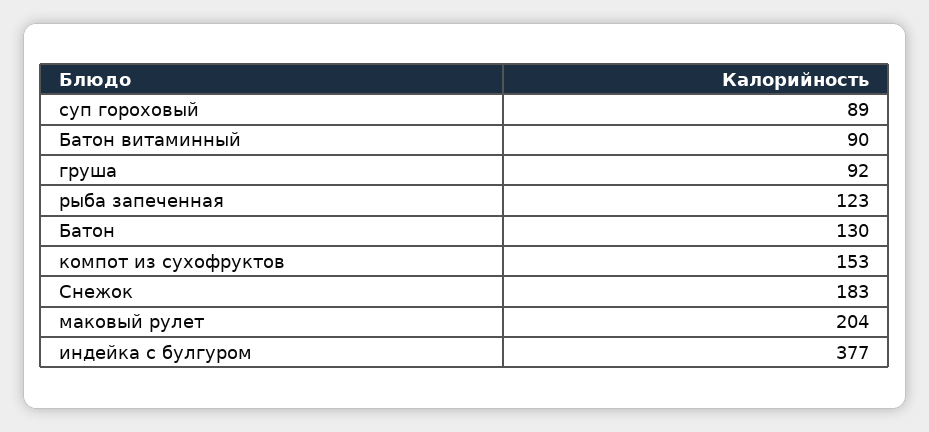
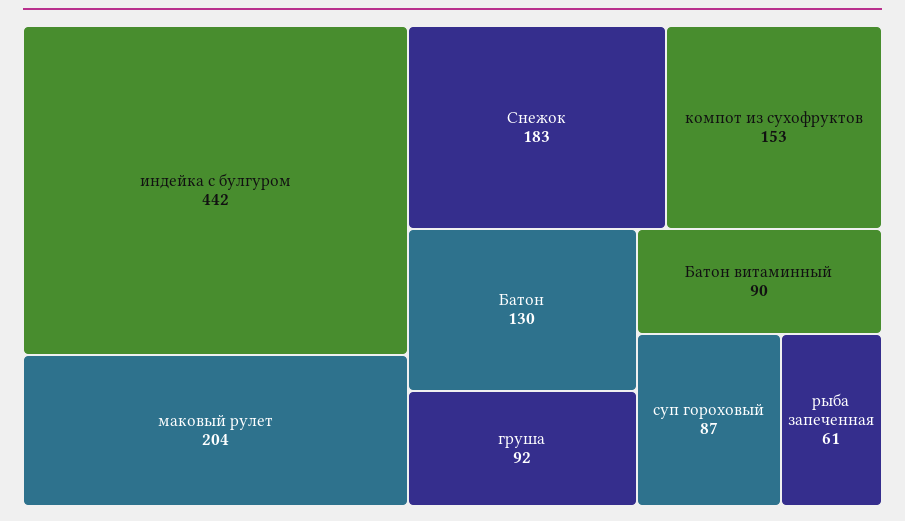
  {
-   "суп гороховый": 89,
+   "суп гороховый": 87,
    "Батон витаминный": 90,
    "груша": 92,
-   "рыба запеченная": 123,
+   "рыба запеченная": 61,
    "Батон": 130,
    "компот из сухофруктов": 153,
    "Снежок": 183,
    "маковый рулет": 204,
-   "индейка с булгуром": 377
+   "индейка с булгуром": 442
  }

